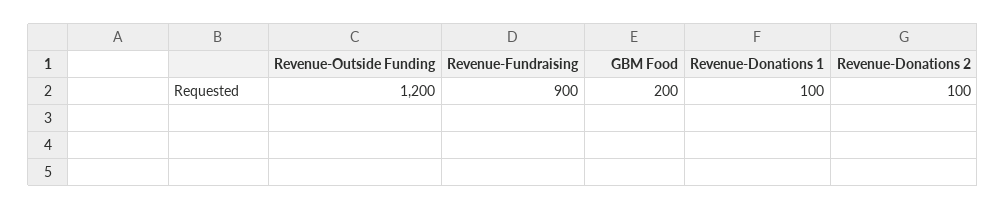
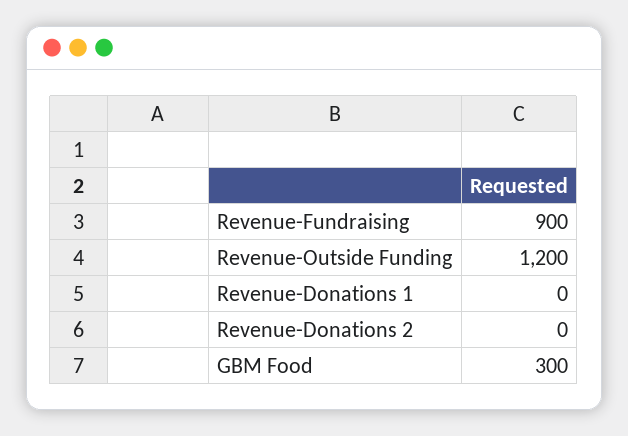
  {
    "Revenue-Outside Funding": 1200,
    "Revenue-Fundraising": 900,
-   "GBM Food": 200,
+   "GBM Food": 300,
-   "Revenue-Donations 1": 100,
+   "Revenue-Donations 1": 0,
-   "Revenue-Donations 2": 100
+   "Revenue-Donations 2": 0
  }

